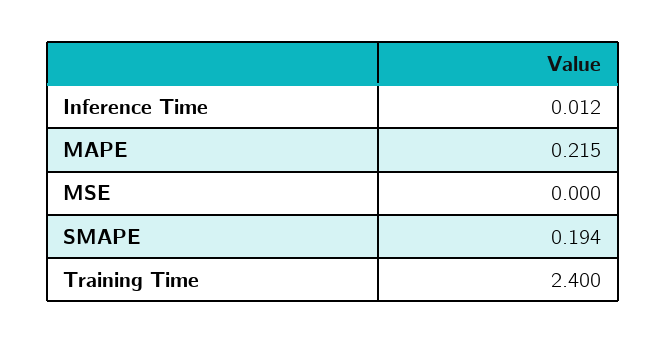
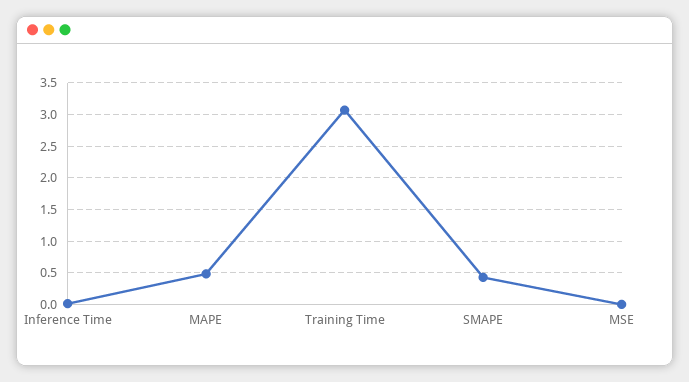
  {
    "Inference Time": 0.012,
-   "MAPE": 0.215,
+   "MAPE": 0.5,
    "MSE": 0,
-   "SMAPE": 0.194,
+   "SMAPE": 0.4,
-   "Training Time": 2.4
+   "Training Time": 3.1
  }

